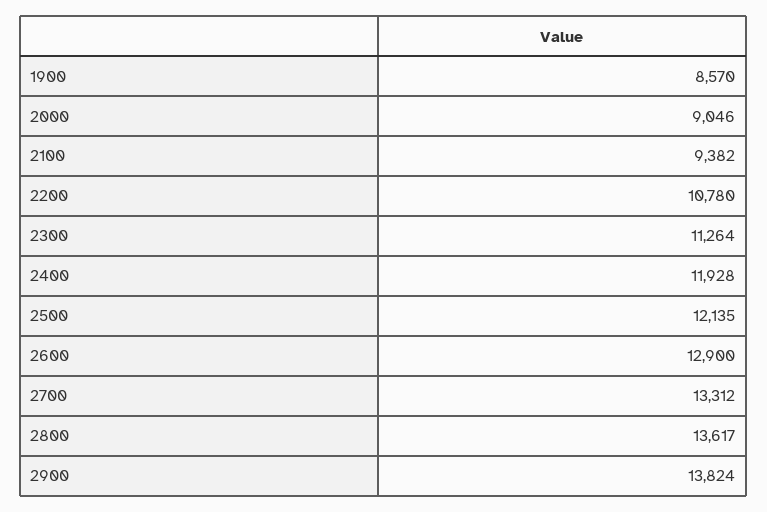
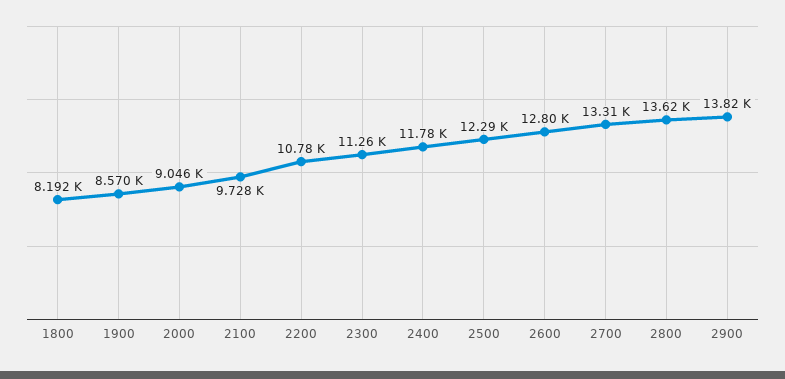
  {
    "1900": 8570,
    "2000": 9046,
-   "2100": 9382,
+   "2100": 9728,
    "2200": 10780,
    "2300": 11264,
-   "2400": 11928,
+   "2400": 11780,
-   "2500": 12135,
+   "2500": 12290,
-   "2600": 12900,
+   "2600": 12800,
    "2700": 13312,
    "2800": 13617,
-   "2900": 13824
+   "2900": 13824,
+   "1800": 8192
  }

